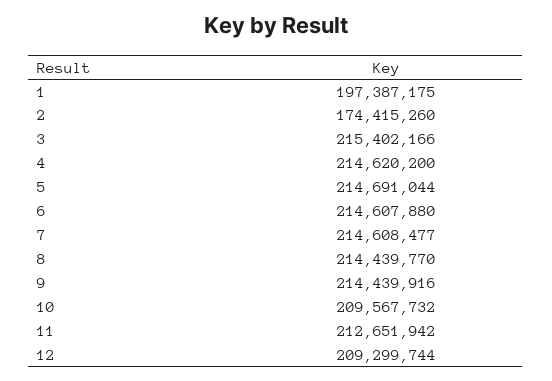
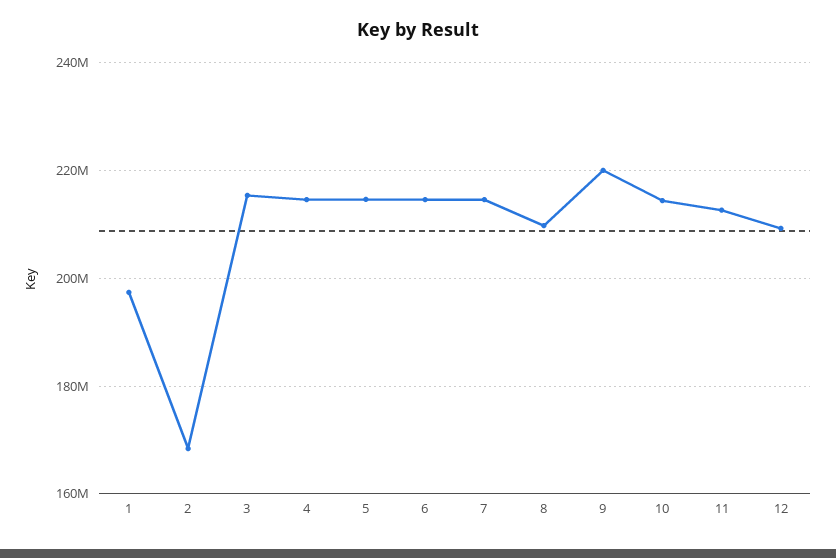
  {
    "1": 197387175,
-   "2": 174415260,
+   "2": 168000000,
    "3": 215402166,
    "4": 214620200,
    "5": 214691044,
    "6": 214607880,
    "7": 214608477,
-   "8": 214439770,
+   "8": 210000000,
-   "9": 214439916,
+   "9": 220000000,
-   "10": 209567732,
+   "10": 214000000,
    "11": 212651942,
    "12": 209299744
  }

